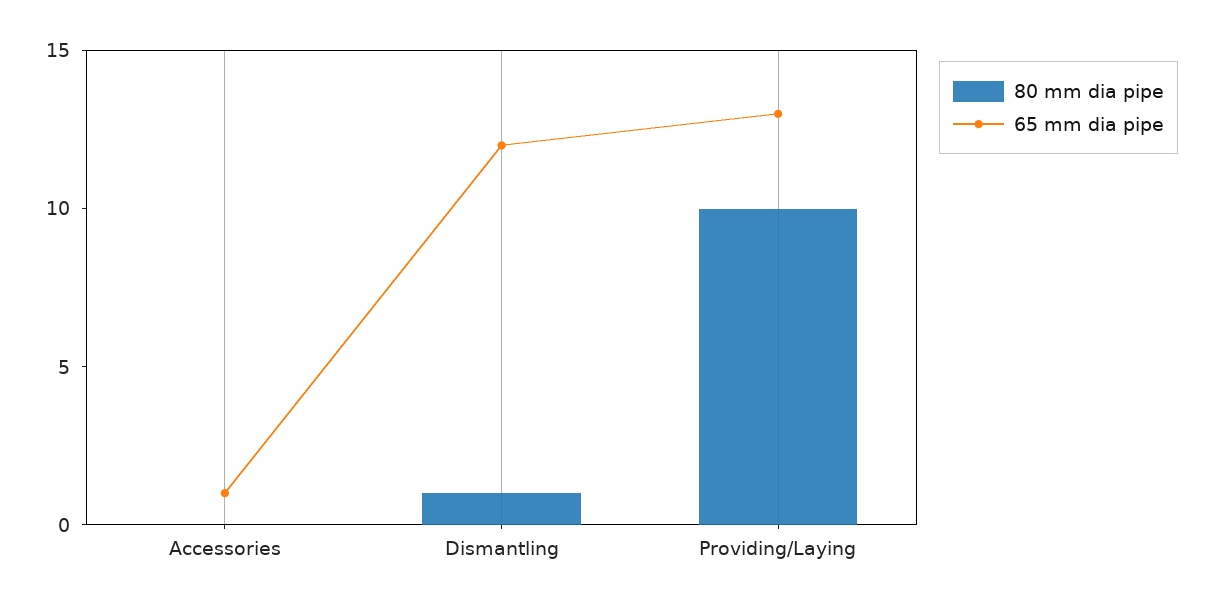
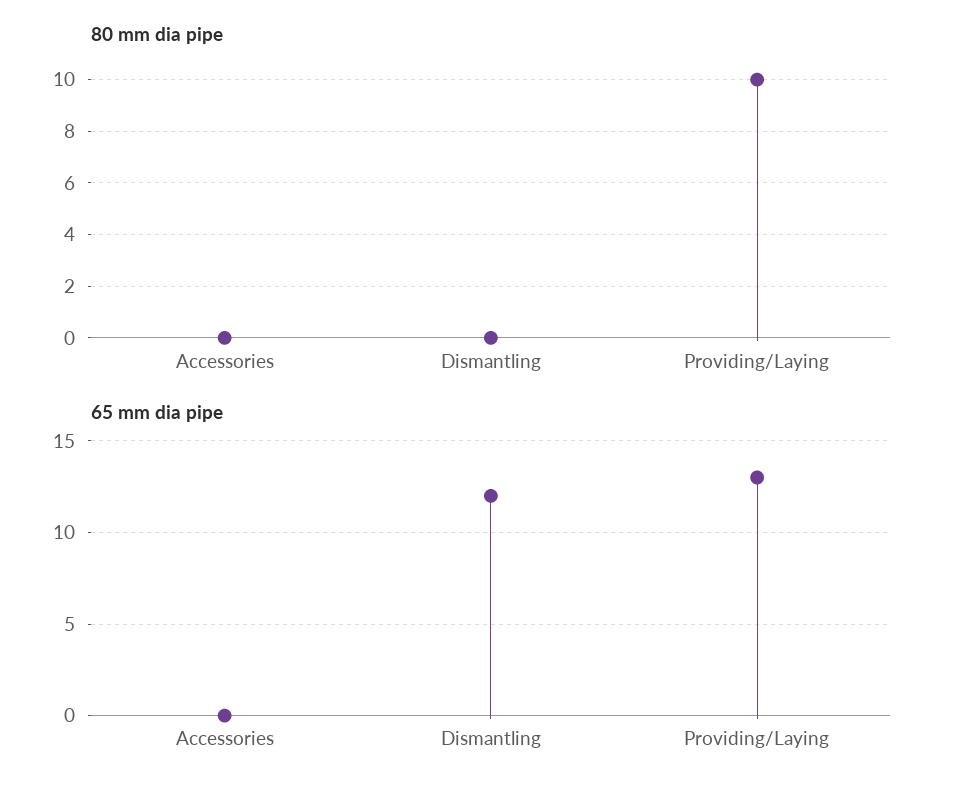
  {
    "80 mm dia pipe": {
      "Accessories": 0,
-     "Dismantling": 1,
+     "Dismantling": 0,
      "Providing/Laying": 10
    },
    "65 mm dia pipe": {
-     "Accessories": 1,
+     "Accessories": 0,
      "Dismantling": 12,
      "Providing/Laying": 13
    }
  }

